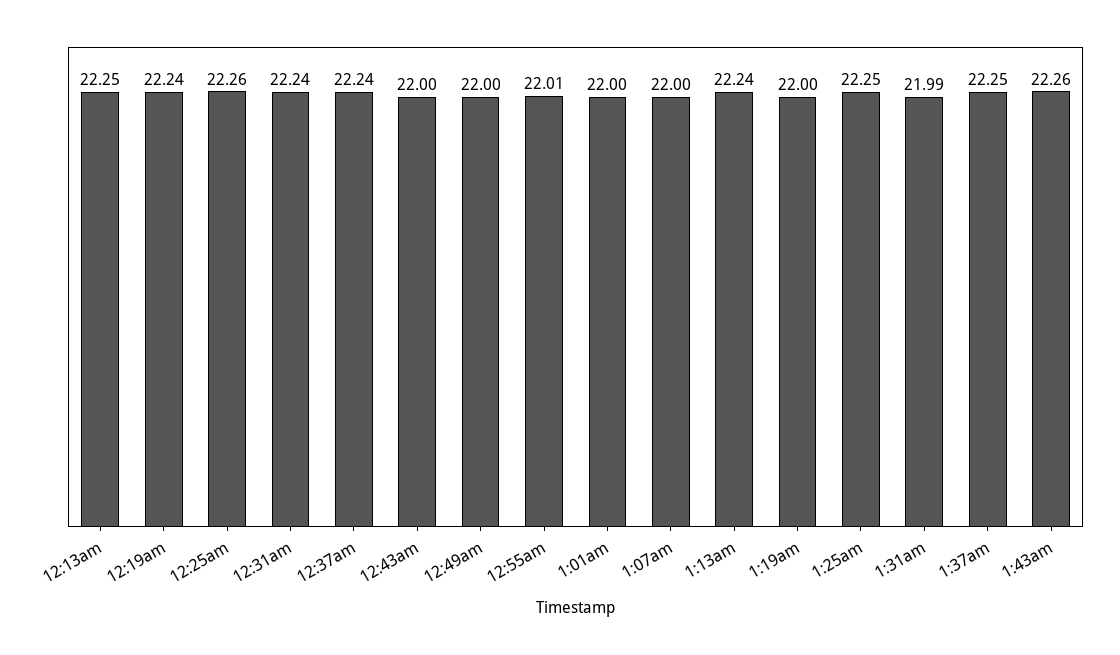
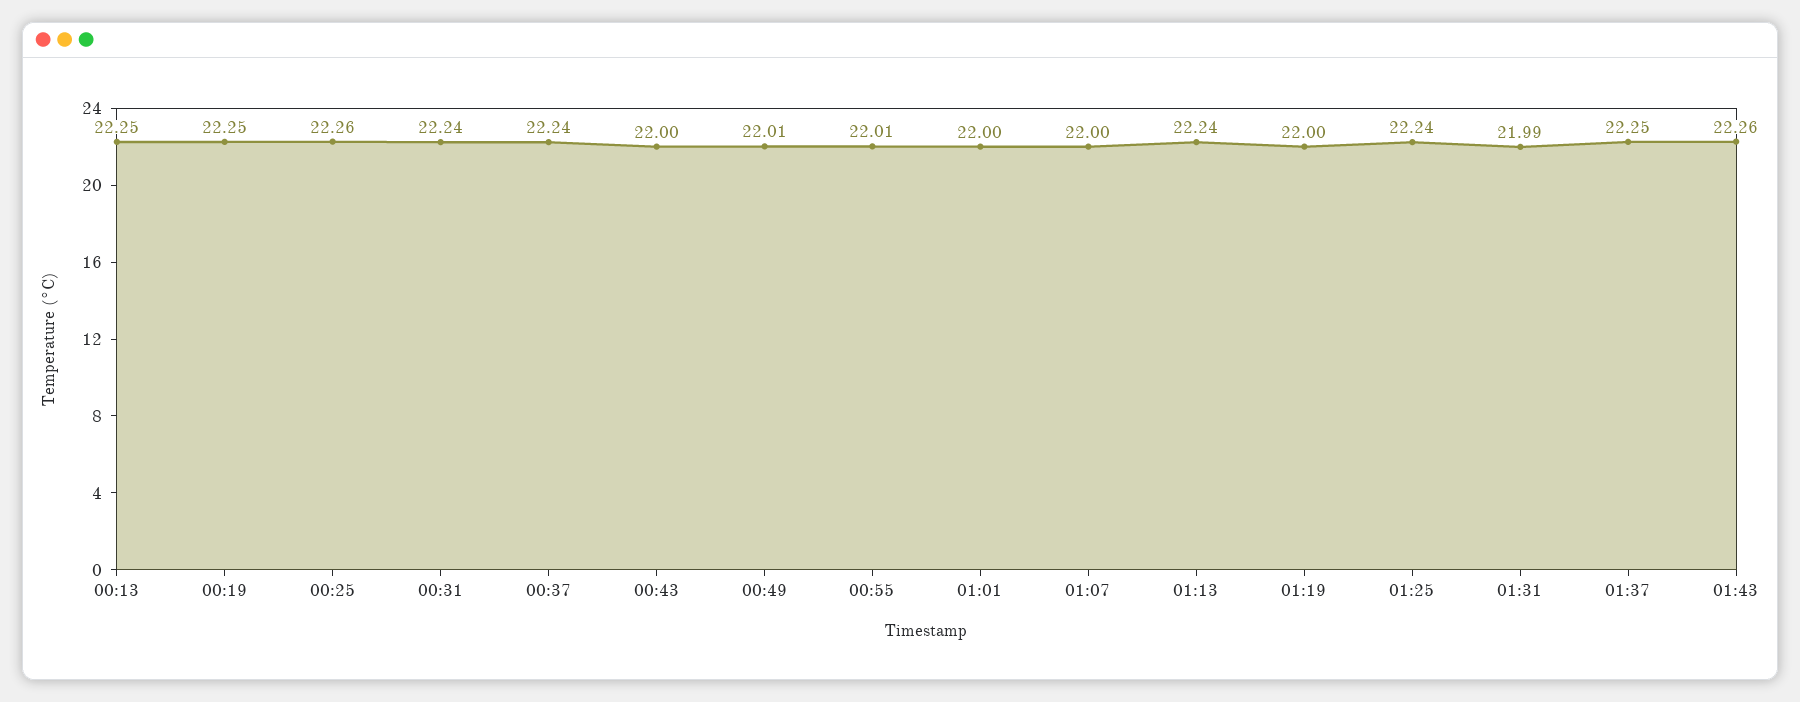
  {
    "12:13am": 22.25,
-   "12:19am": 22.24,
+   "12:19am": 22.25,
    "12:25am": 22.26,
    "12:31am": 22.24,
    "12:37am": 22.24,
    "12:43am": 22,
-   "12:49am": 22,
+   "12:49am": 22.01,
    "12:55am": 22.01,
    "1:01am": 22,
    "1:07am": 22,
    "1:13am": 22.24,
    "1:19am": 22,
-   "1:25am": 22.25,
+   "1:25am": 22.24,
    "1:31am": 21.99,
    "1:37am": 22.25,
    "1:43am": 22.26
  }

